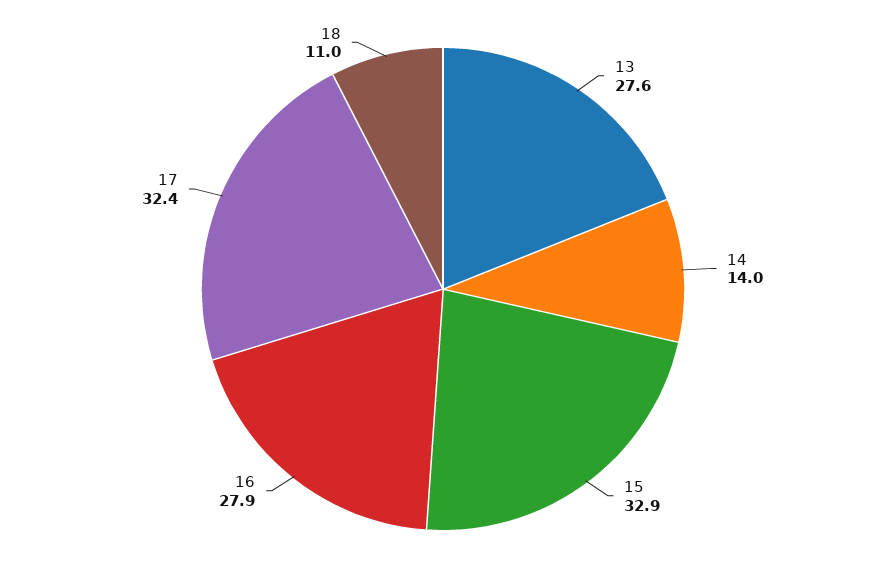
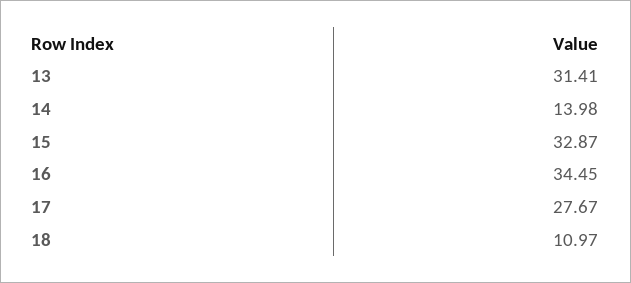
  {
-   "13": 27.6,
+   "13": 31.41,
    "14": 13.98,
    "15": 32.87,
-   "16": 27.9,
+   "16": 34.45,
-   "17": 32.4,
+   "17": 27.67,
    "18": 10.97
  }

